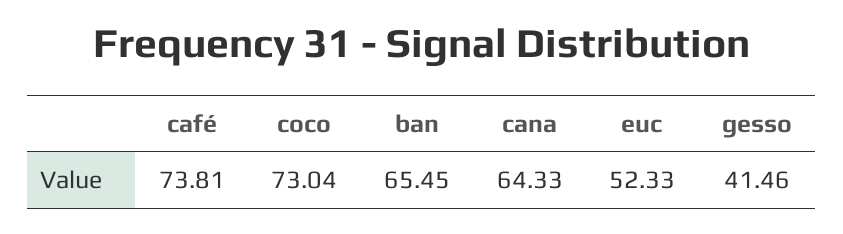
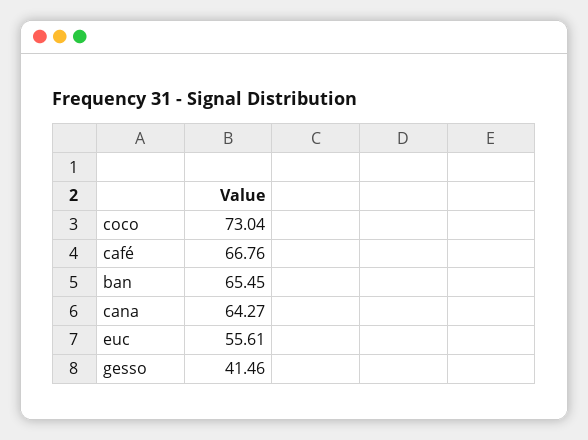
  {
-   "café": 73.81,
+   "café": 66.76,
    "coco": 73.04,
    "ban": 65.45,
-   "cana": 64.33,
+   "cana": 64.27,
-   "euc": 52.33,
+   "euc": 55.61,
    "gesso": 41.46
  }

